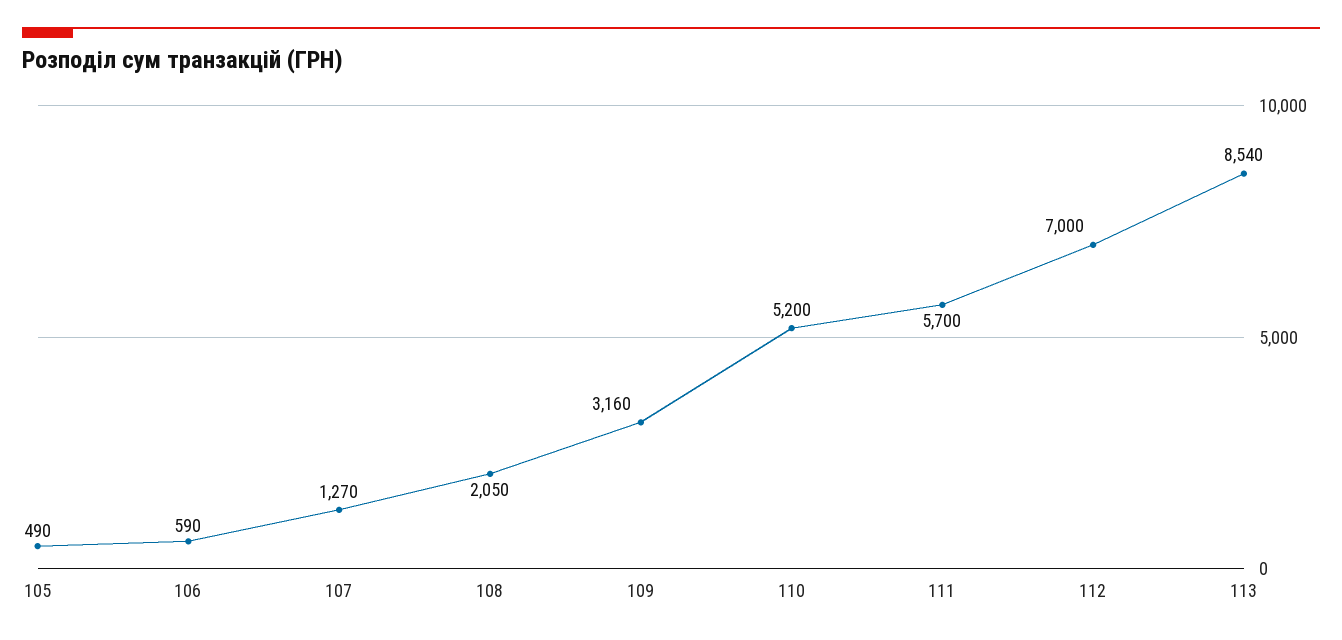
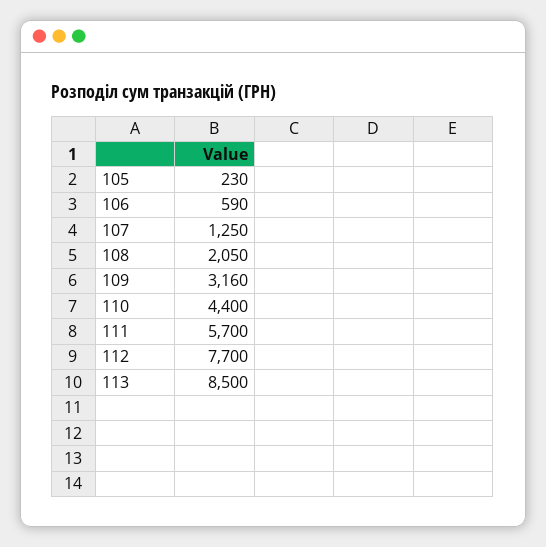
  {
-   "105": 490,
+   "105": 230,
    "106": 590,
-   "107": 1270,
+   "107": 1250,
    "108": 2050,
    "109": 3160,
-   "110": 5200,
+   "110": 4400,
    "111": 5700,
-   "112": 7000,
+   "112": 7700,
-   "113": 8540
+   "113": 8500
  }

